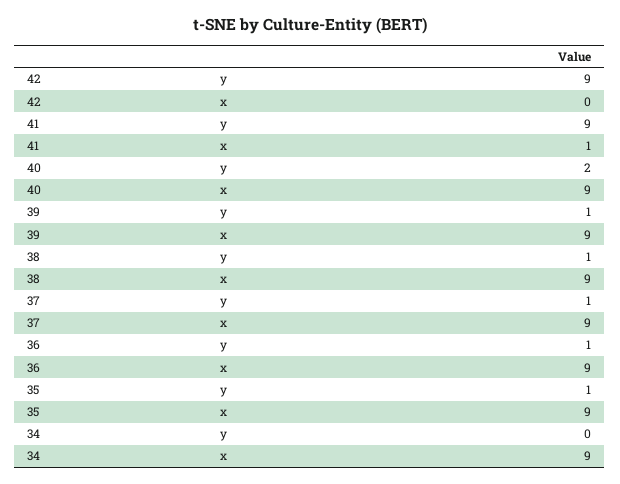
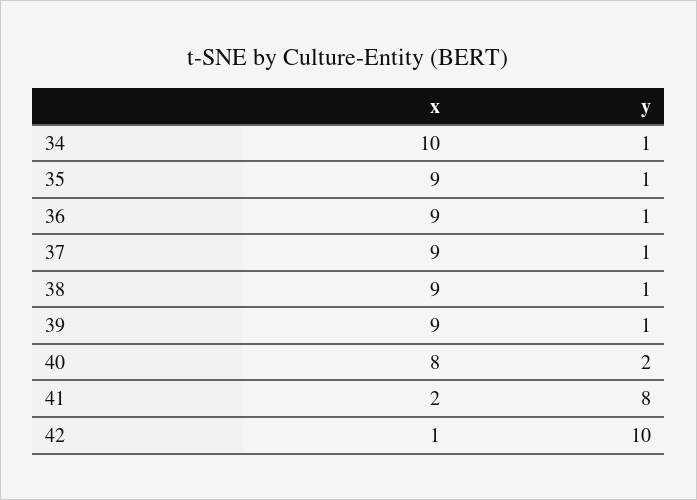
  {
    "42": {
-     "y": 9,
+     "y": 10,
-     "x": 0
+     "x": 1
    },
    "41": {
-     "y": 9,
+     "y": 8,
-     "x": 1
+     "x": 2
    },
    "40": {
      "y": 2,
-     "x": 9
+     "x": 8
    },
    "39": {
      "y": 1,
      "x": 9
    },
    "38": {
      "y": 1,
      "x": 9
    },
    "37": {
      "y": 1,
      "x": 9
    },
    "36": {
      "y": 1,
      "x": 9
    },
    "35": {
      "y": 1,
      "x": 9
    },
    "34": {
-     "y": 0,
+     "y": 1,
-     "x": 9
+     "x": 10
    }
  }

